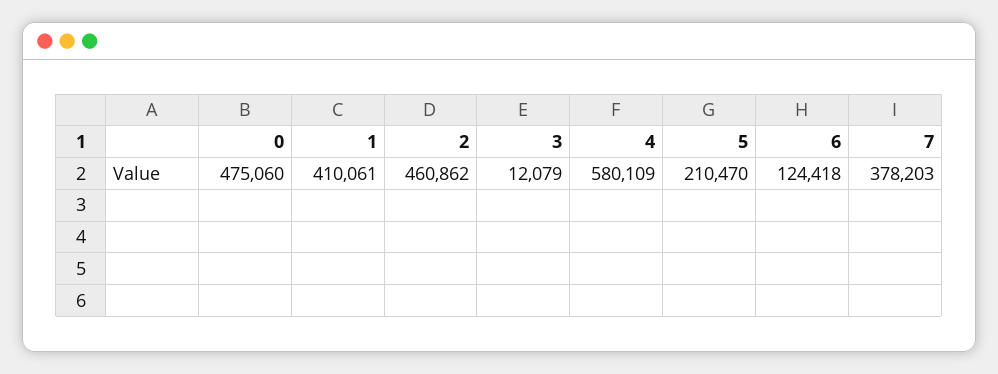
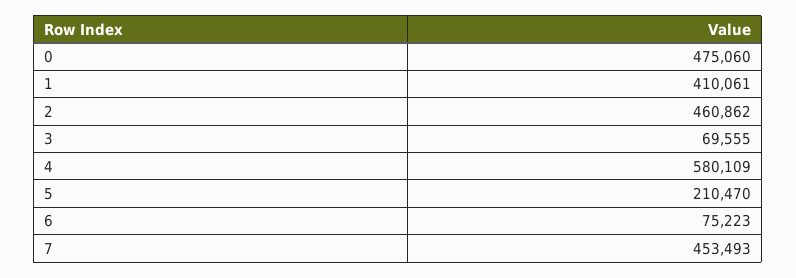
  {
    "0": 475060,
    "1": 410061,
    "2": 460862,
-   "3": 12079,
+   "3": 69555,
    "4": 580109,
    "5": 210470,
-   "6": 124418,
+   "6": 75223,
-   "7": 378203
+   "7": 453493
  }

